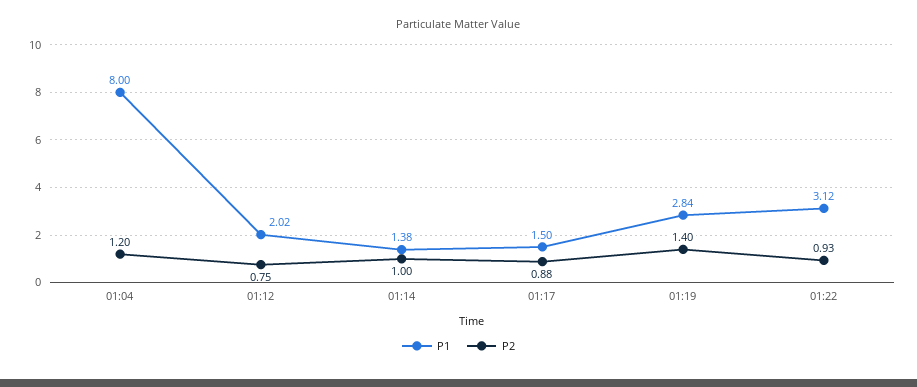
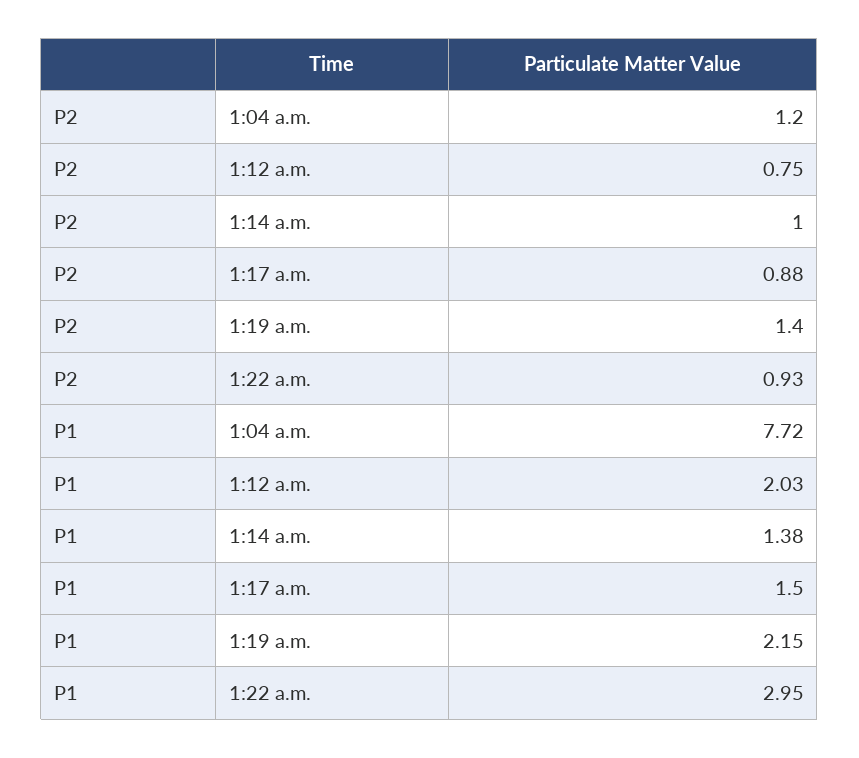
  {
    "P1": {
-     "01:04": 8,
+     "01:04": 7.72,
-     "01:12": 2.02,
+     "01:12": 2.03,
      "01:14": 1.38,
      "01:17": 1.5,
-     "01:19": 2.84,
+     "01:19": 2.15,
-     "01:22": 3.12
+     "01:22": 2.95
    },
    "P2": {
      "01:04": 1.2,
      "01:12": 0.75,
      "01:14": 1,
      "01:17": 0.88,
      "01:19": 1.4,
      "01:22": 0.93
    }
  }

